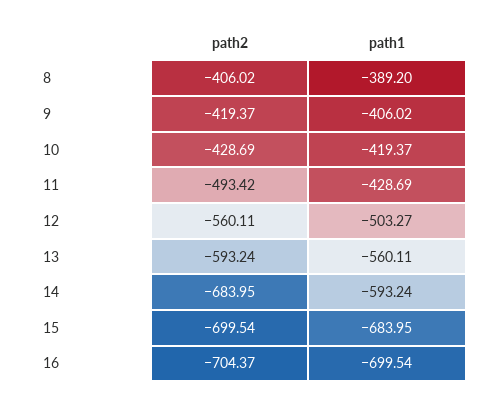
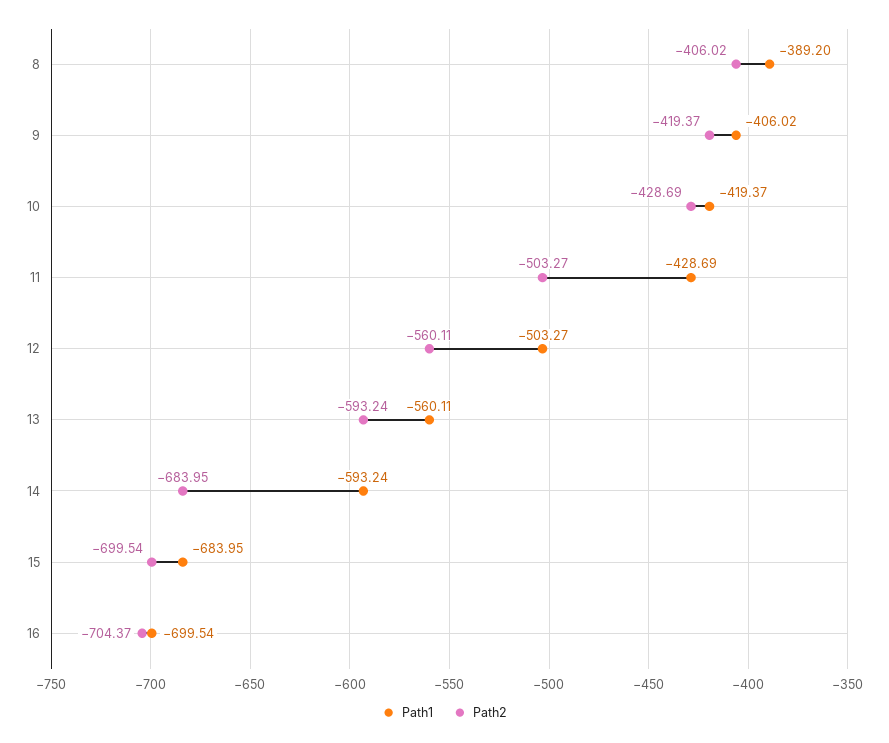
  {
    "path2": {
      "8": -406.02,
      "9": -419.37,
      "10": -428.69,
-     "11": -493.42,
+     "11": -503.27,
      "12": -560.11,
      "13": -593.24,
      "14": -683.95,
      "15": -699.54,
      "16": -704.37
    },
    "path1": {
      "8": -389.2,
      "9": -406.02,
      "10": -419.37,
      "11": -428.69,
      "12": -503.27,
      "13": -560.11,
      "14": -593.24,
      "15": -683.95,
      "16": -699.54
    }
  }

